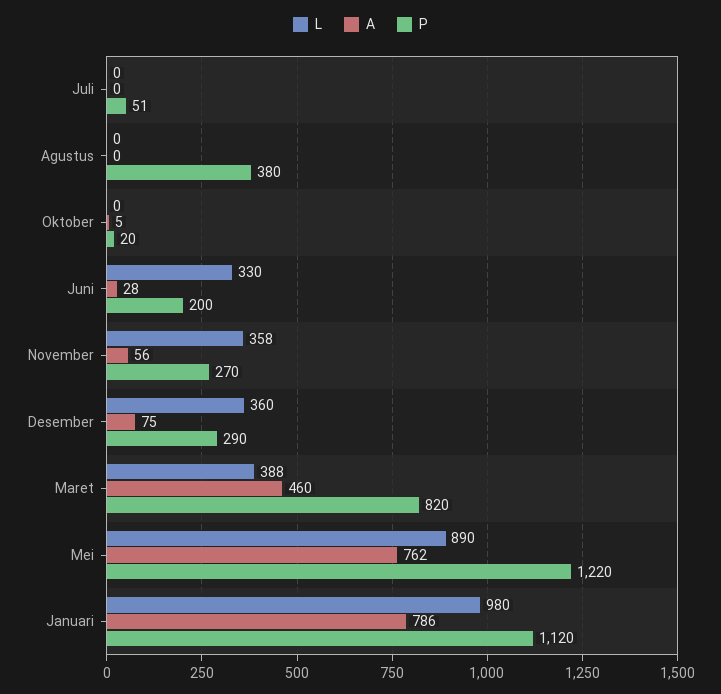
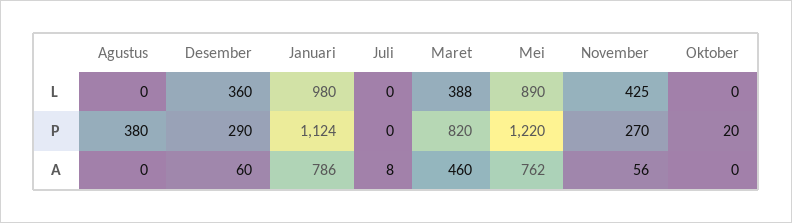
  {
    "L": {
      "Juli": 0,
      "Agustus": 0,
      "Oktober": 0,
-     "Juni": 330,
-     "November": 358,
+     "November": 425,
      "Desember": 360,
      "Maret": 388,
      "Mei": 890,
      "Januari": 980
    },
    "A": {
-     "Juli": 0,
+     "Juli": 8,
      "Agustus": 0,
-     "Oktober": 5,
+     "Oktober": 0,
-     "Juni": 28,
      "November": 56,
-     "Desember": 75,
+     "Desember": 60,
      "Maret": 460,
      "Mei": 762,
      "Januari": 786
    },
    "P": {
-     "Juli": 51,
+     "Juli": 0,
      "Agustus": 380,
      "Oktober": 20,
-     "Juni": 200,
      "November": 270,
      "Desember": 290,
      "Maret": 820,
      "Mei": 1220,
-     "Januari": 1120
+     "Januari": 1124
    }
  }

